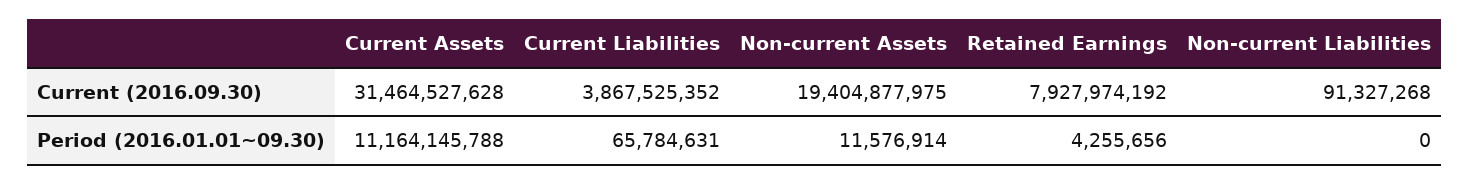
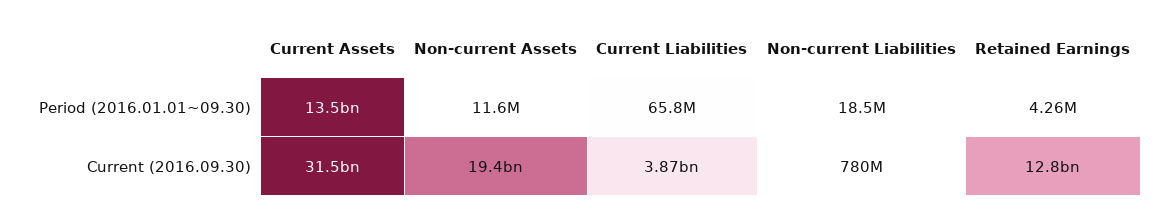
  {
    "Current Assets": {
      "Current (2016.09.30)": 31464527628,
-     "Period (2016.01.01~09.30)": 11164145788
+     "Period (2016.01.01~09.30)": 13500000000
    },
    "Current Liabilities": {
      "Current (2016.09.30)": 3867525352,
      "Period (2016.01.01~09.30)": 65784631
    },
    "Non-current Assets": {
      "Current (2016.09.30)": 19404877975,
      "Period (2016.01.01~09.30)": 11576914
    },
    "Retained Earnings": {
-     "Current (2016.09.30)": 7927974192,
+     "Current (2016.09.30)": 12800000000,
      "Period (2016.01.01~09.30)": 4255656
    },
    "Non-current Liabilities": {
-     "Current (2016.09.30)": 91327268,
+     "Current (2016.09.30)": 780000000,
-     "Period (2016.01.01~09.30)": 0
+     "Period (2016.01.01~09.30)": 18500000
    }
  }

